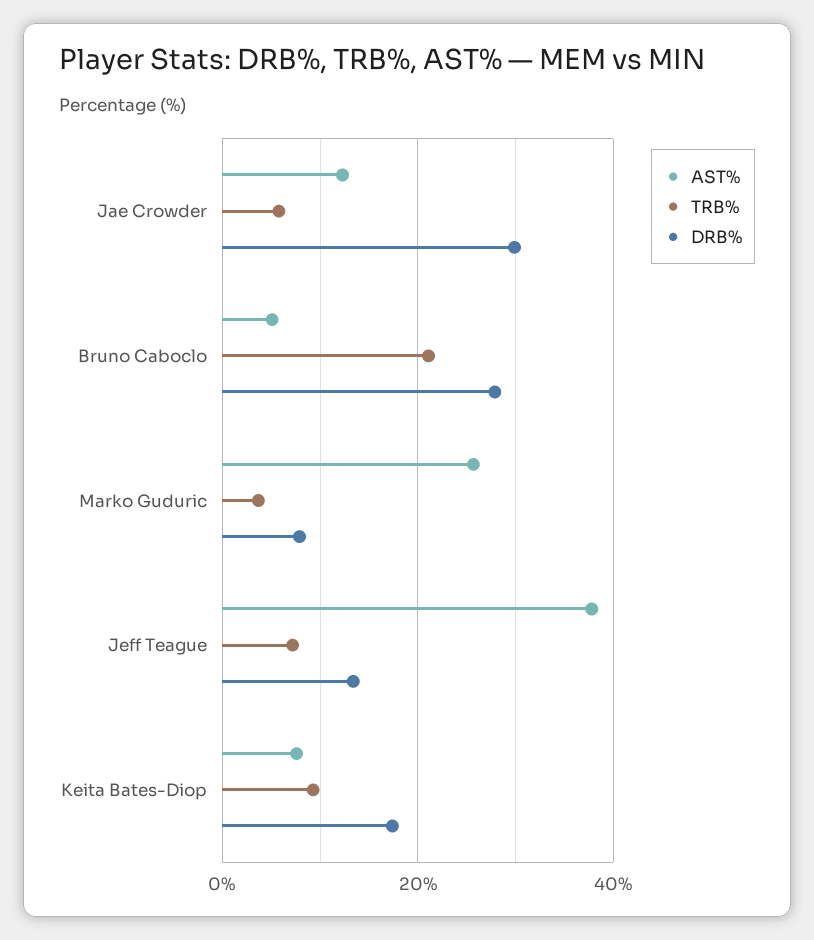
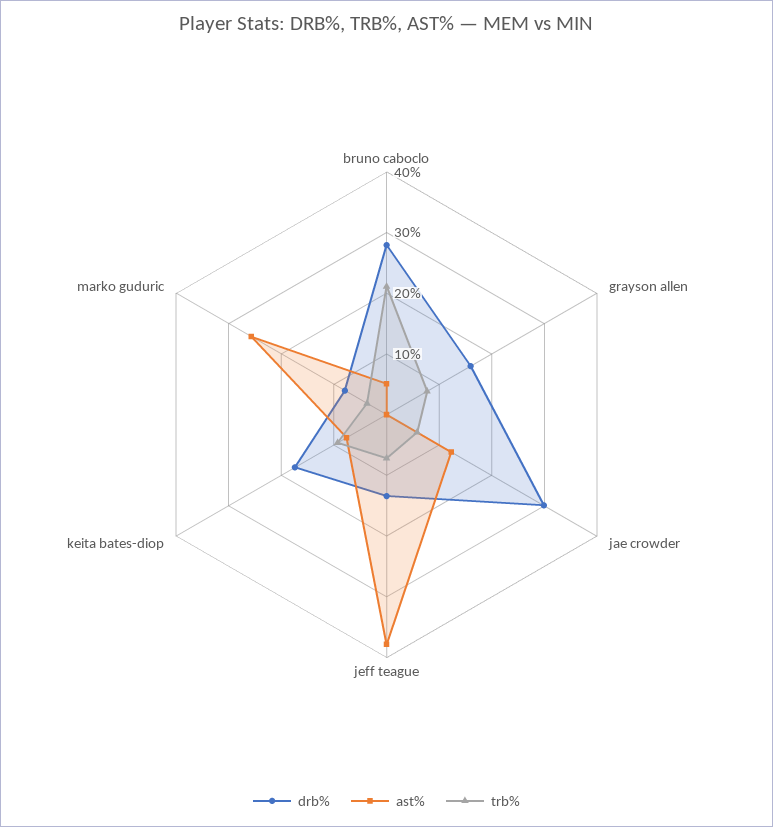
  {
    "AST%": {
      "Jae Crowder": 12,
      "Bruno Caboclo": 6,
      "Marko Guduric": 26,
      "Jeff Teague": 38,
-     "Keita Bates-Diop": 8
+     "Keita Bates-Diop": 8,
+     "grayson allen": 0
    },
    "TRB%": {
      "Jae Crowder": 6,
      "Bruno Caboclo": 22,
      "Marko Guduric": 4,
      "Jeff Teague": 8,
-     "Keita Bates-Diop": 10
+     "Keita Bates-Diop": 10,
+     "grayson allen": 8
    },
    "DRB%": {
      "Jae Crowder": 30,
      "Bruno Caboclo": 28,
      "Marko Guduric": 8,
      "Jeff Teague": 14,
-     "Keita Bates-Diop": 18
+     "Keita Bates-Diop": 18,
+     "grayson allen": 16
    }
  }

